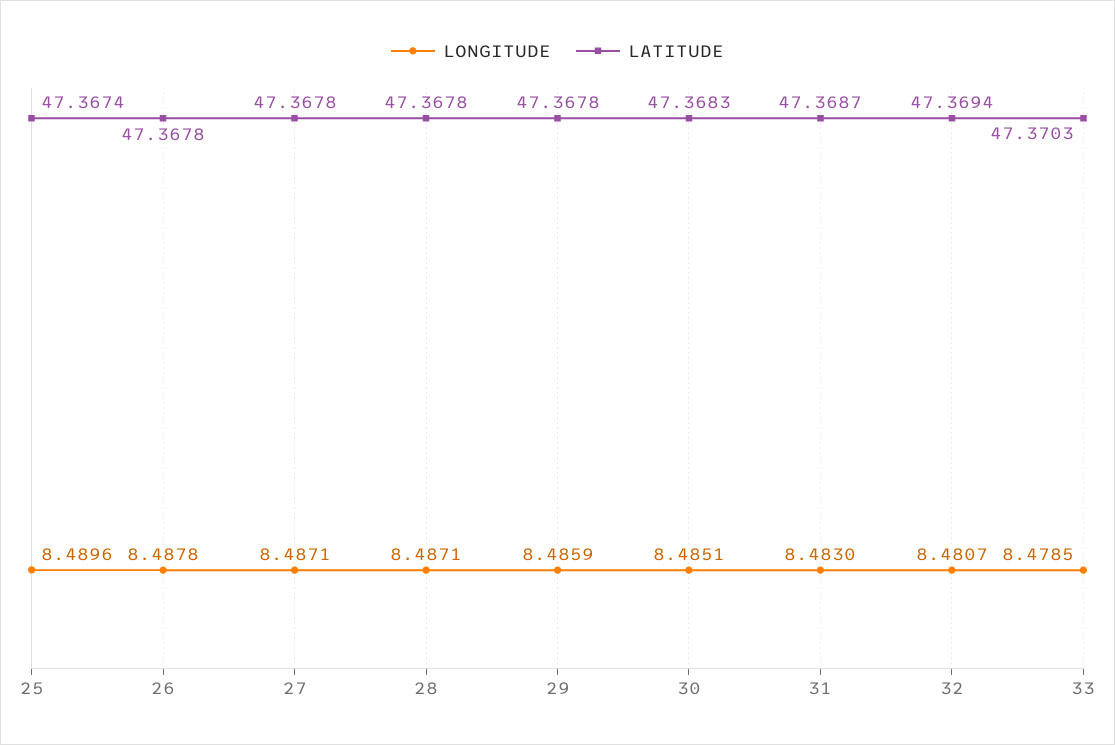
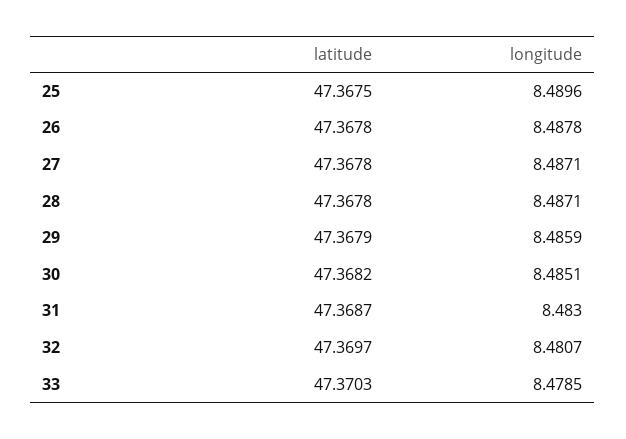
  {
    "LONGITUDE": {
      "25": 8.4896,
      "26": 8.4878,
      "27": 8.4871,
      "28": 8.4871,
      "29": 8.4859,
      "30": 8.4851,
      "31": 8.483,
      "32": 8.4807,
      "33": 8.4785
    },
    "LATITUDE": {
-     "25": 47.3674,
+     "25": 47.3675,
      "26": 47.3678,
      "27": 47.3678,
      "28": 47.3678,
-     "29": 47.3678,
+     "29": 47.3679,
-     "30": 47.3683,
+     "30": 47.3682,
      "31": 47.3687,
-     "32": 47.3694,
+     "32": 47.3697,
      "33": 47.3703
    }
  }

